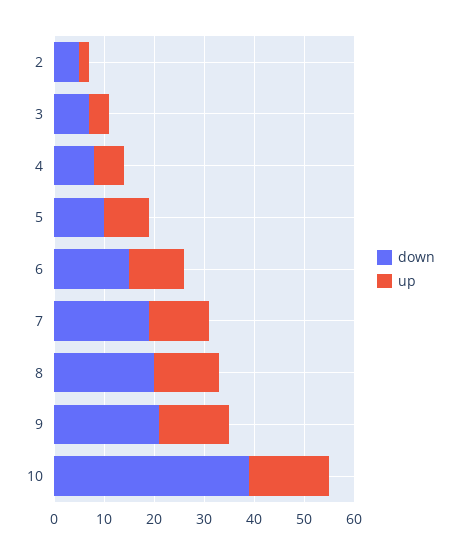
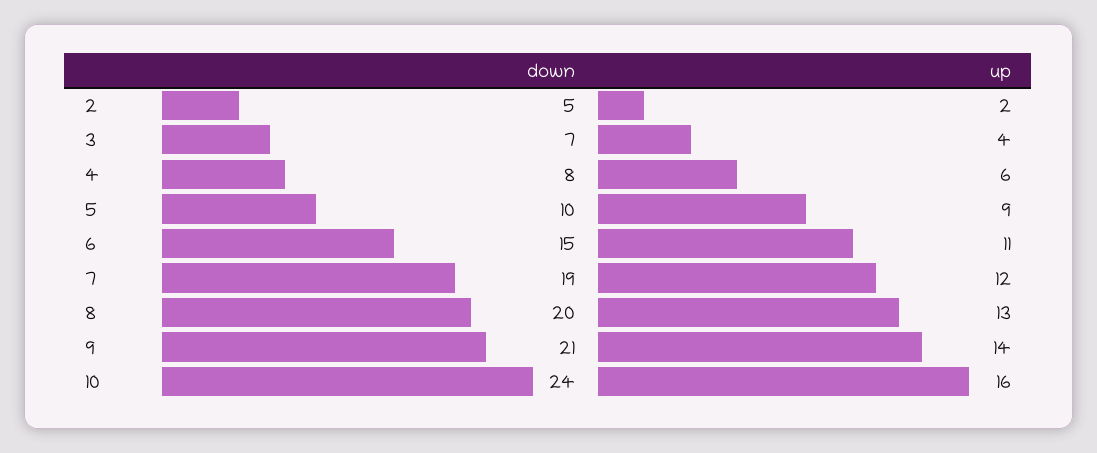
  {
    "down": {
      "2": 5,
      "3": 7,
      "4": 8,
      "5": 10,
      "6": 15,
      "7": 19,
      "8": 20,
      "9": 21,
-     "10": 40
+     "10": 24
    },
    "up": {
      "2": 2,
      "3": 4,
      "4": 6,
      "5": 9,
      "6": 11,
      "7": 12,
      "8": 13,
      "9": 14,
      "10": 16
    }
  }

